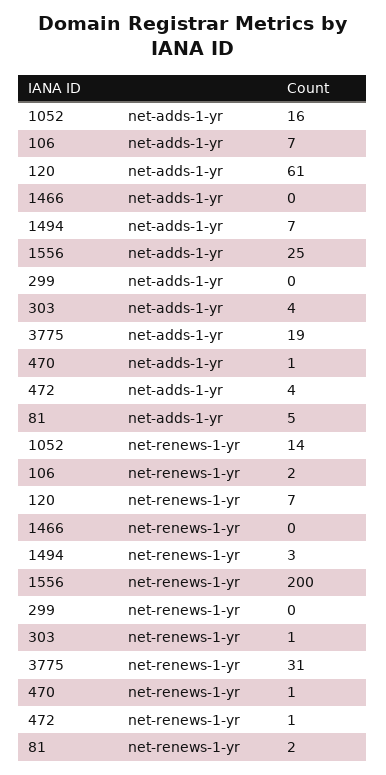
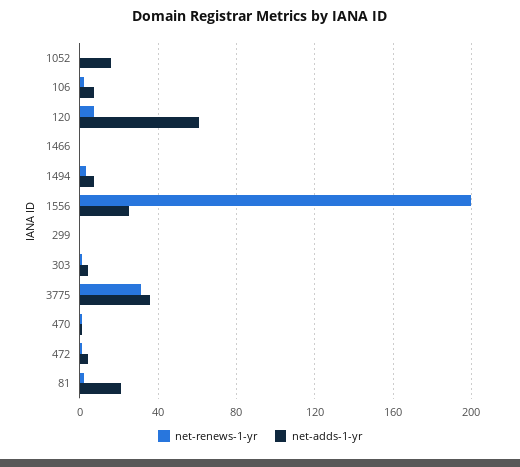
  {
    "net-adds-1-yr": {
      "1052": 16,
      "106": 7,
      "120": 61,
      "1466": 0,
      "1494": 7,
      "1556": 25,
      "299": 0,
      "303": 4,
-     "3775": 19,
+     "3775": 35,
      "470": 1,
      "472": 4,
-     "81": 5
+     "81": 20
    },
    "net-renews-1-yr": {
-     "1052": 14,
+     "1052": 0,
      "106": 2,
      "120": 7,
      "1466": 0,
      "1494": 3,
      "1556": 200,
      "299": 0,
      "303": 1,
      "3775": 31,
      "470": 1,
      "472": 1,
      "81": 2
    }
  }

